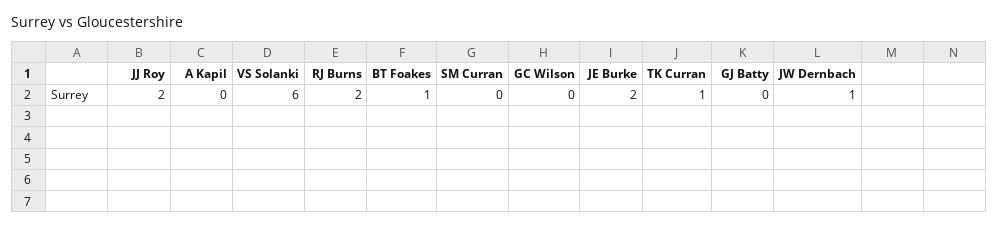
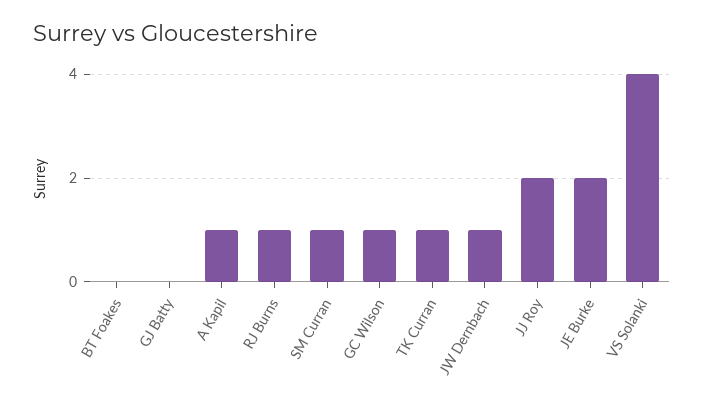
  {
    "JJ Roy": 2,
-   "A Kapil": 0,
+   "A Kapil": 1,
-   "VS Solanki": 6,
+   "VS Solanki": 4,
-   "RJ Burns": 2,
+   "RJ Burns": 1,
-   "BT Foakes": 1,
+   "BT Foakes": 0,
-   "SM Curran": 0,
+   "SM Curran": 1,
-   "GC Wilson": 0,
+   "GC Wilson": 1,
    "JE Burke": 2,
    "TK Curran": 1,
    "GJ Batty": 0,
    "JW Dernbach": 1
  }

